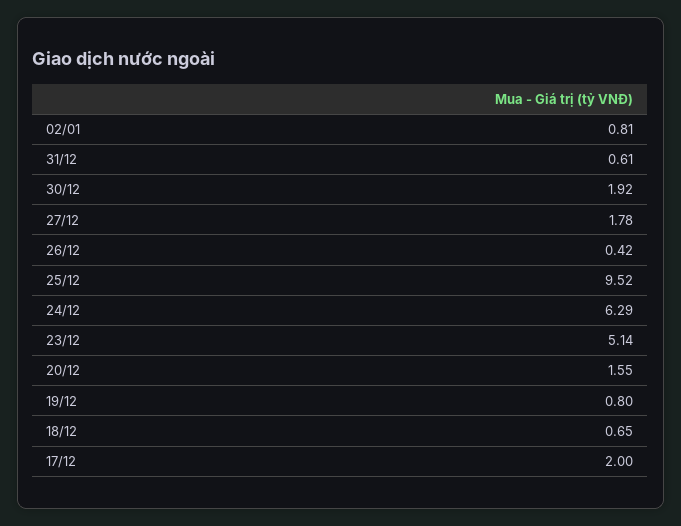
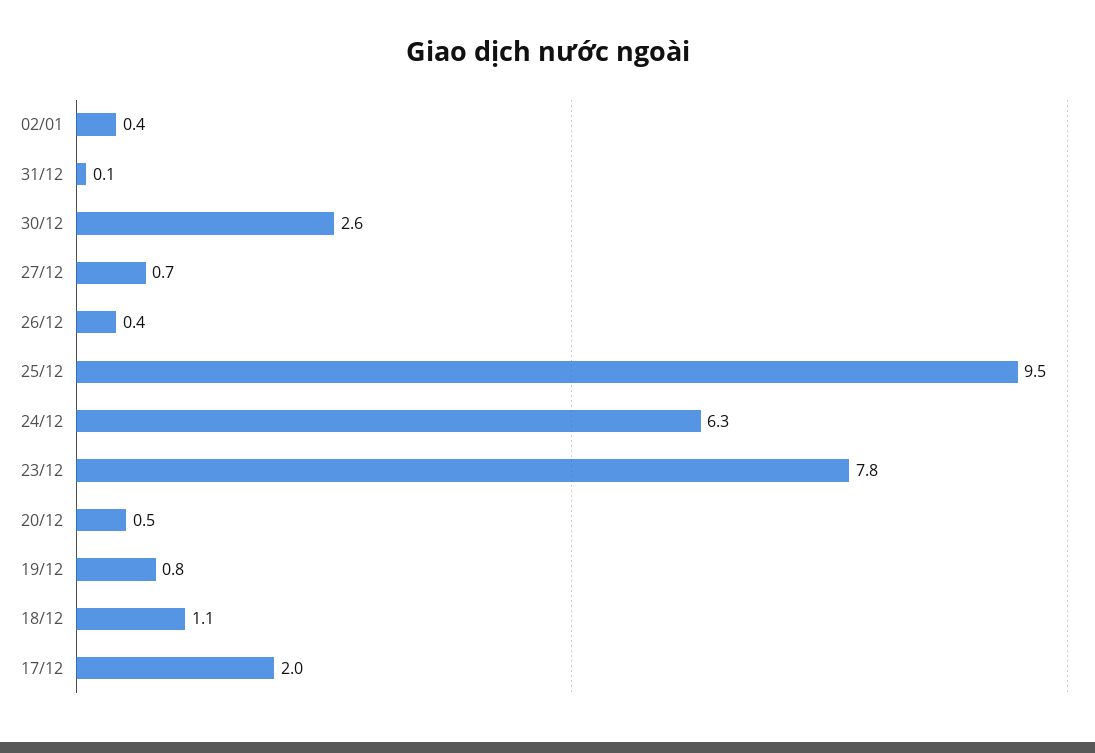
  {
-   "02/01": 0.81,
+   "02/01": 0.4,
-   "31/12": 0.61,
+   "31/12": 0.1,
-   "30/12": 1.92,
+   "30/12": 2.6,
-   "27/12": 1.78,
+   "27/12": 0.7,
    "26/12": 0.42,
    "25/12": 9.52,
    "24/12": 6.29,
-   "23/12": 5.14,
+   "23/12": 7.8,
-   "20/12": 1.55,
+   "20/12": 0.5,
    "19/12": 0.8,
-   "18/12": 0.65,
+   "18/12": 1.1,
    "17/12": 2
  }

